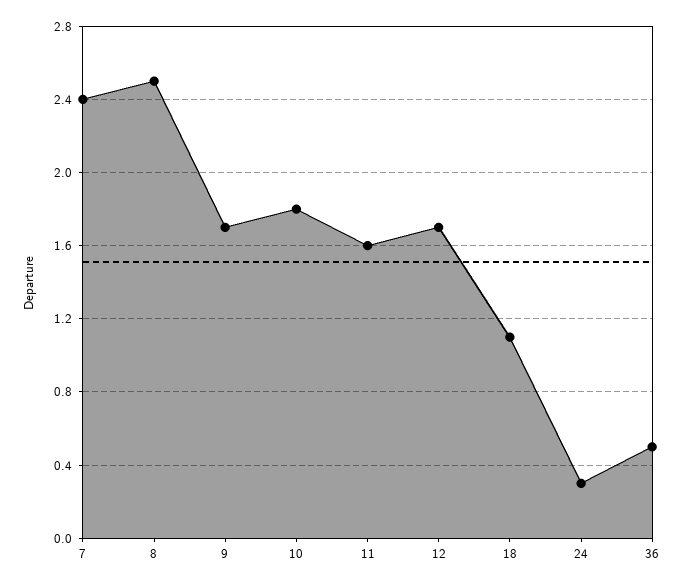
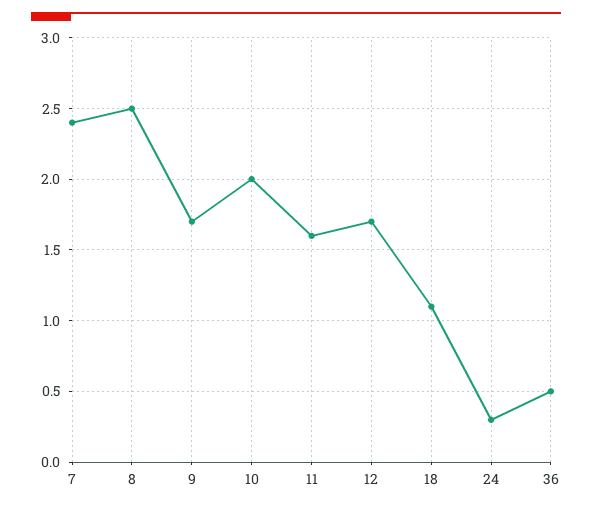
  {
    "7": 2.4,
    "8": 2.5,
    "9": 1.7,
-   "10": 1.8,
+   "10": 2,
    "11": 1.6,
    "12": 1.7,
    "18": 1.1,
    "24": 0.3,
    "36": 0.5
  }

